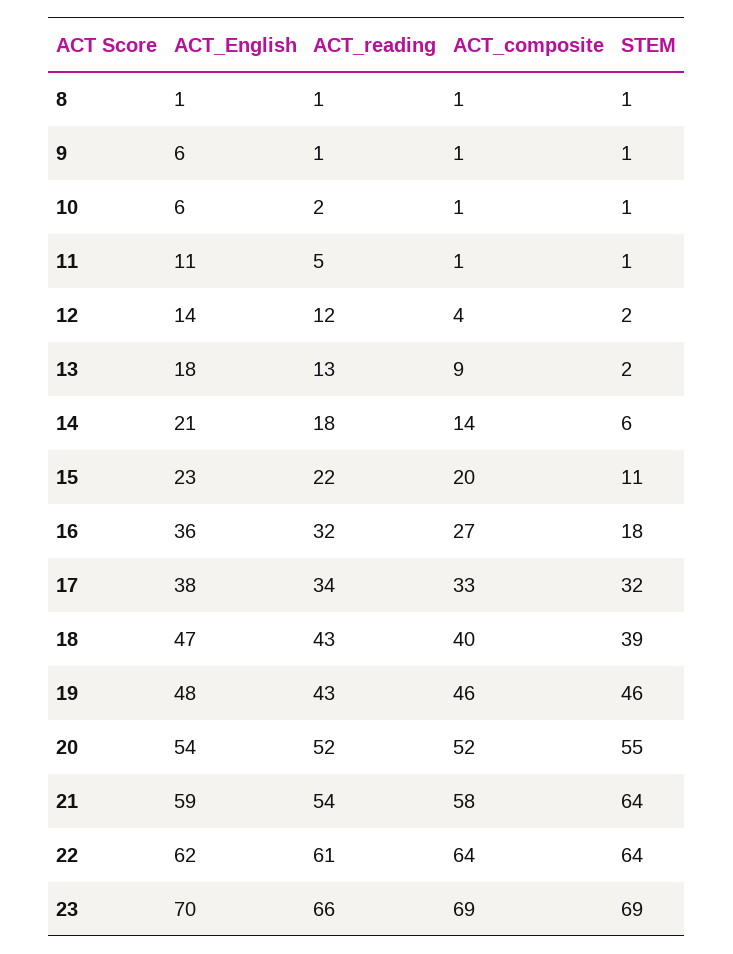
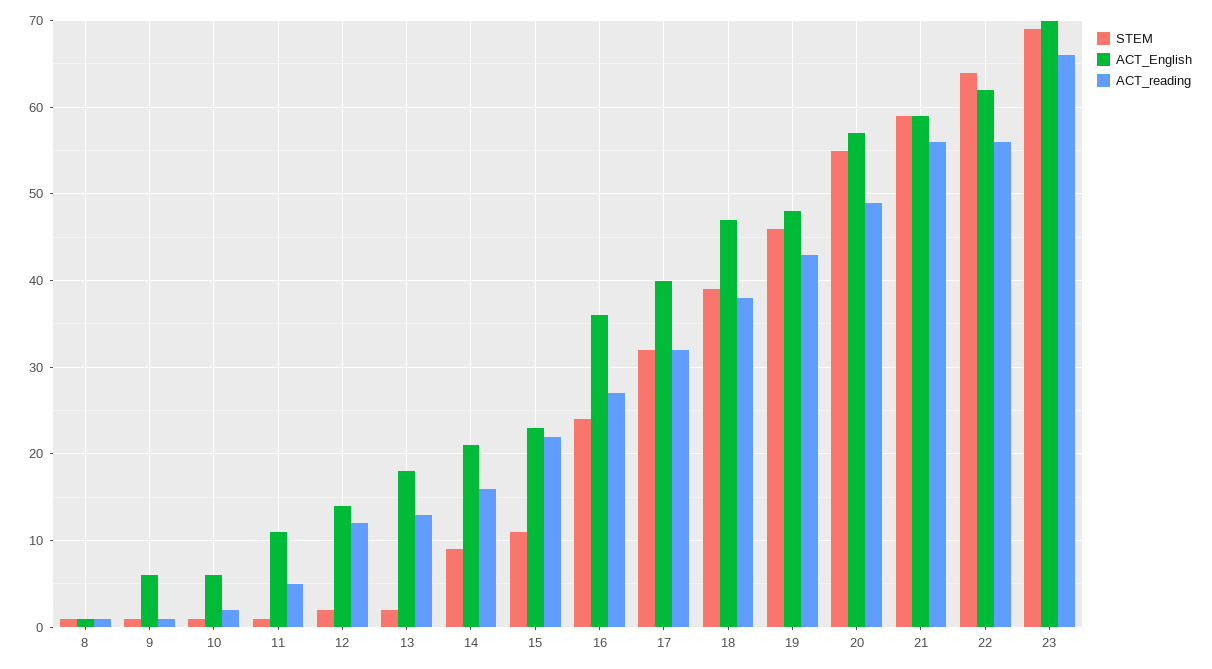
  {
    "ACT_English": {
      "8": 1,
      "9": 6,
      "10": 6,
      "11": 11,
      "12": 14,
      "13": 18,
      "14": 21,
      "15": 23,
      "16": 36,
-     "17": 38,
+     "17": 40,
      "18": 47,
      "19": 48,
-     "20": 54,
+     "20": 57,
      "21": 59,
      "22": 62,
      "23": 70
    },
    "ACT_reading": {
      "8": 1,
      "9": 1,
      "10": 2,
      "11": 5,
      "12": 12,
      "13": 13,
-     "14": 18,
+     "14": 16,
      "15": 22,
-     "16": 32,
+     "16": 27,
-     "17": 34,
+     "17": 32,
-     "18": 43,
+     "18": 38,
      "19": 43,
-     "20": 52,
+     "20": 49,
-     "21": 54,
+     "21": 56,
-     "22": 61,
+     "22": 56,
      "23": 66
    },
-   "ACT_composite": {
-     "8": 1,
-     "9": 1,
-     "10": 1,
-     "11": 1,
-     "12": 4,
-     "13": 9,
-     "14": 14,
-     "15": 20,
-     "16": 27,
-     "17": 33,
-     "18": 40,
-     "19": 46,
-     "20": 52,
-     "21": 58,
-     "22": 64,
-     "23": 69
-   },
    "STEM": {
      "8": 1,
      "9": 1,
      "10": 1,
      "11": 1,
      "12": 2,
      "13": 2,
-     "14": 6,
+     "14": 9,
      "15": 11,
-     "16": 18,
+     "16": 24,
      "17": 32,
      "18": 39,
      "19": 46,
      "20": 55,
-     "21": 64,
+     "21": 59,
      "22": 64,
      "23": 69
    }
  }

